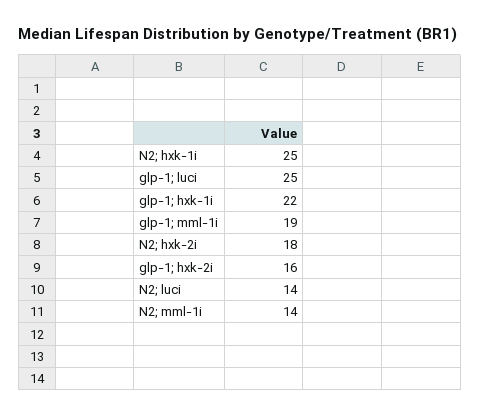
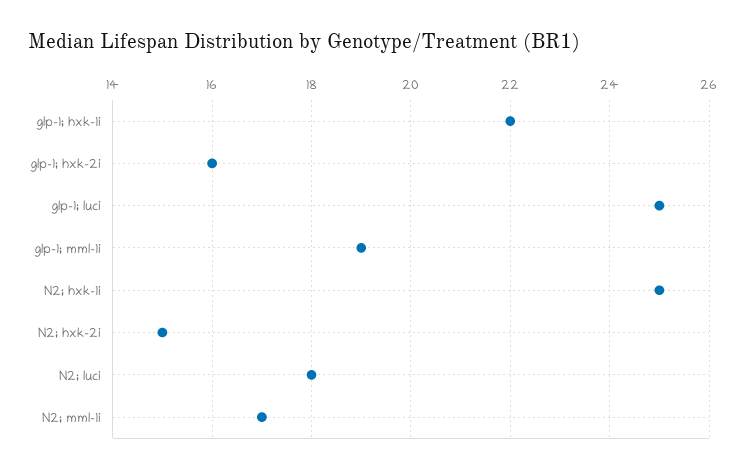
  {
    "N2; hxk-1i": 25,
    "glp-1; luci": 25,
    "glp-1; hxk-1i": 22,
    "glp-1; mml-1i": 19,
-   "N2; hxk-2i": 18,
+   "N2; hxk-2i": 15,
    "glp-1; hxk-2i": 16,
-   "N2; luci": 14,
+   "N2; luci": 18,
-   "N2; mml-1i": 14
+   "N2; mml-1i": 17
  }

